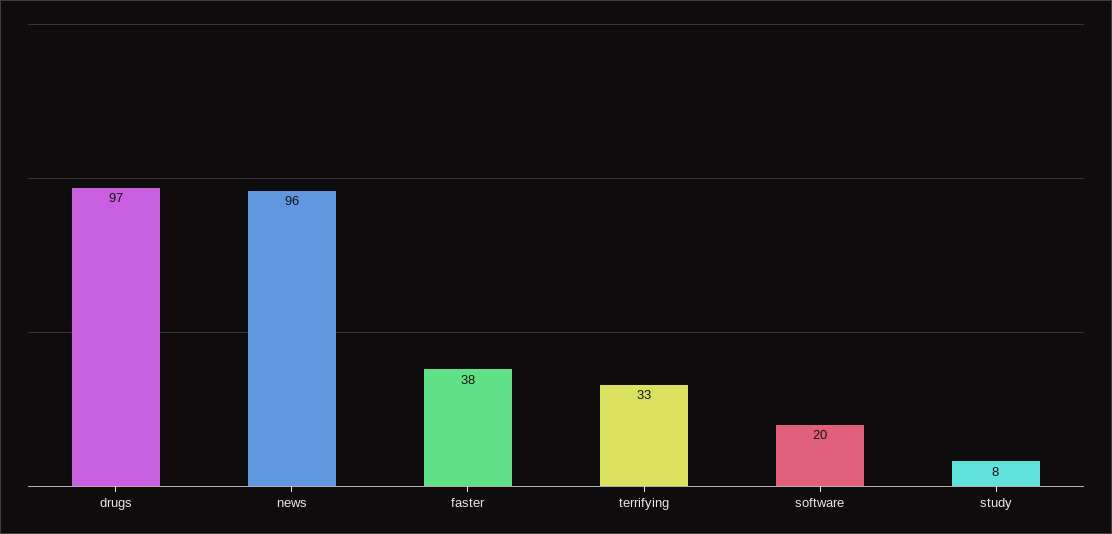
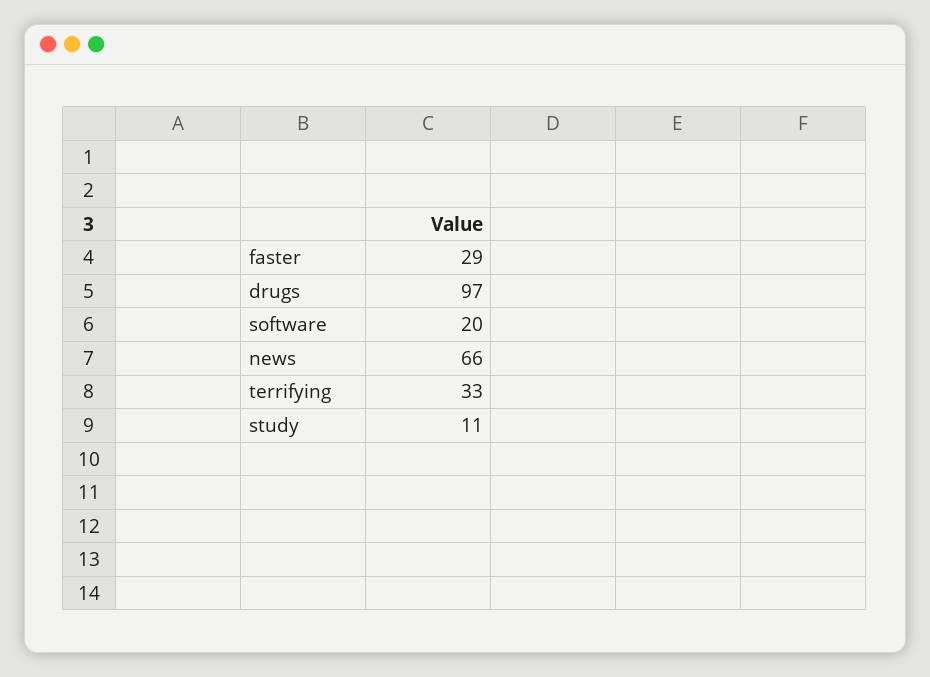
  {
    "drugs": 97,
-   "news": 96,
+   "news": 66,
-   "faster": 38,
+   "faster": 29,
    "terrifying": 33,
    "software": 20,
-   "study": 8
+   "study": 11
  }

